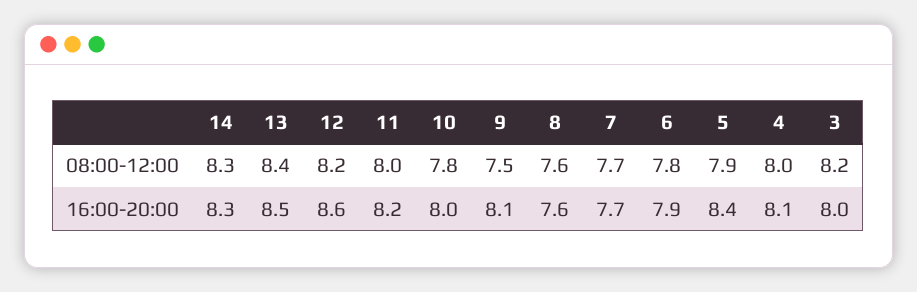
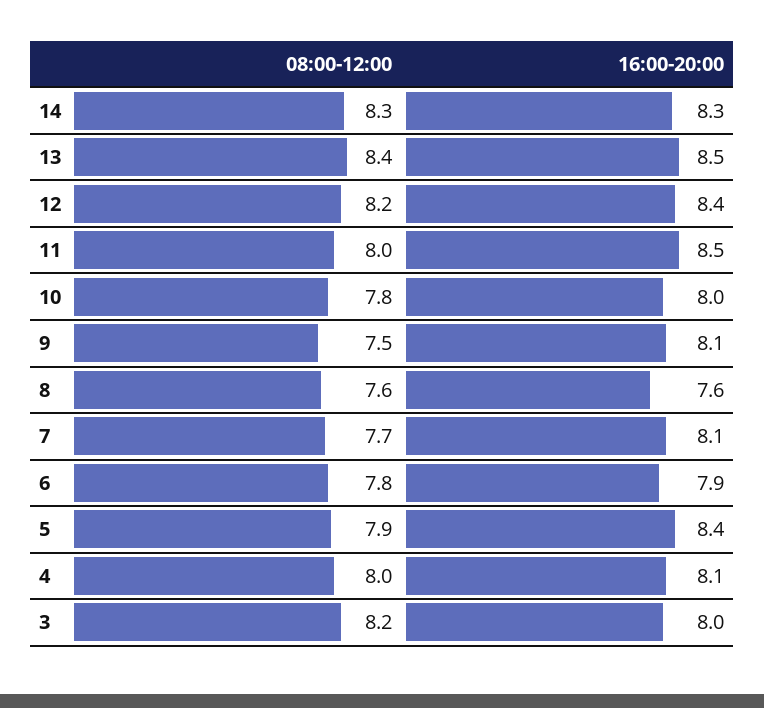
  {
    "14": {
      "08:00-12:00": 8.3,
      "16:00-20:00": 8.3
    },
    "13": {
      "08:00-12:00": 8.4,
      "16:00-20:00": 8.5
    },
    "12": {
      "08:00-12:00": 8.2,
-     "16:00-20:00": 8.6
+     "16:00-20:00": 8.4
    },
    "11": {
      "08:00-12:00": 8,
-     "16:00-20:00": 8.2
+     "16:00-20:00": 8.5
    },
    "10": {
      "08:00-12:00": 7.8,
      "16:00-20:00": 8
    },
    "9": {
      "08:00-12:00": 7.5,
      "16:00-20:00": 8.1
    },
    "8": {
      "08:00-12:00": 7.6,
      "16:00-20:00": 7.6
    },
    "7": {
      "08:00-12:00": 7.7,
-     "16:00-20:00": 7.7
+     "16:00-20:00": 8.1
    },
    "6": {
      "08:00-12:00": 7.8,
      "16:00-20:00": 7.9
    },
    "5": {
      "08:00-12:00": 7.9,
      "16:00-20:00": 8.4
    },
    "4": {
      "08:00-12:00": 8,
      "16:00-20:00": 8.1
    },
    "3": {
      "08:00-12:00": 8.2,
      "16:00-20:00": 8
    }
  }

